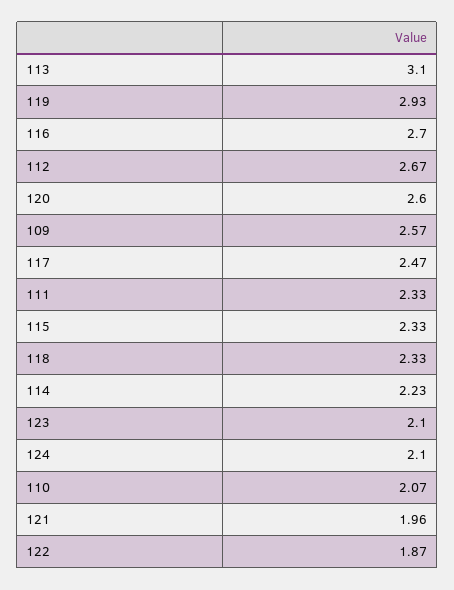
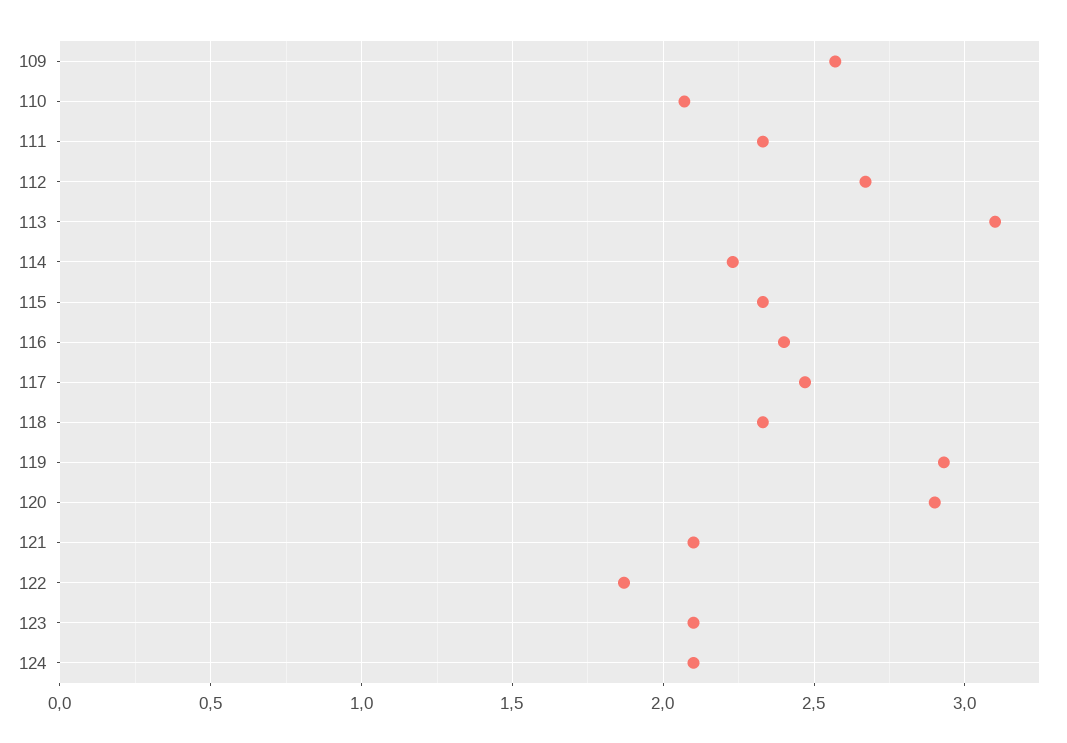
  {
    "113": 3.1,
    "119": 2.93,
-   "116": 2.7,
+   "116": 2.4,
    "112": 2.67,
-   "120": 2.6,
+   "120": 2.9,
    "109": 2.57,
    "117": 2.47,
    "111": 2.33,
    "115": 2.33,
    "118": 2.33,
    "114": 2.23,
    "123": 2.1,
    "124": 2.1,
    "110": 2.07,
-   "121": 1.96,
+   "121": 2.1,
    "122": 1.87
  }

